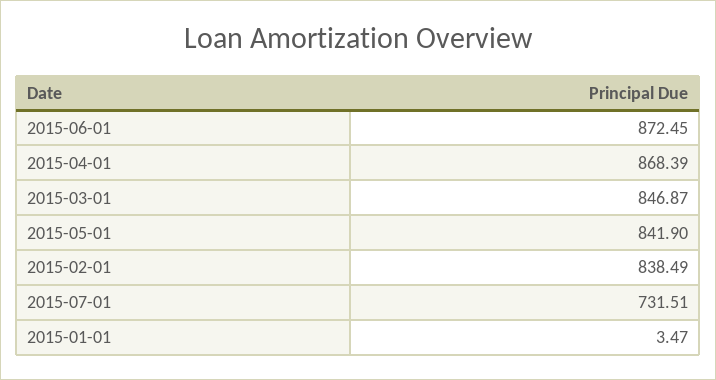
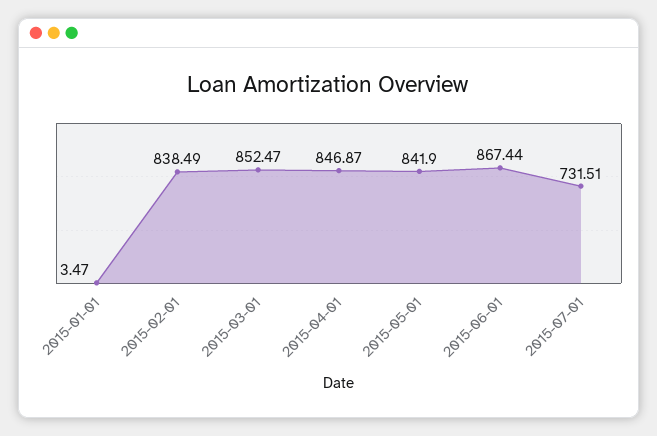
  {
-   "2015-06-01": 872.45,
+   "2015-06-01": 867.44,
-   "2015-04-01": 868.39,
+   "2015-04-01": 846.87,
-   "2015-03-01": 846.87,
+   "2015-03-01": 852.47,
    "2015-05-01": 841.9,
    "2015-02-01": 838.49,
    "2015-07-01": 731.51,
    "2015-01-01": 3.47
  }

